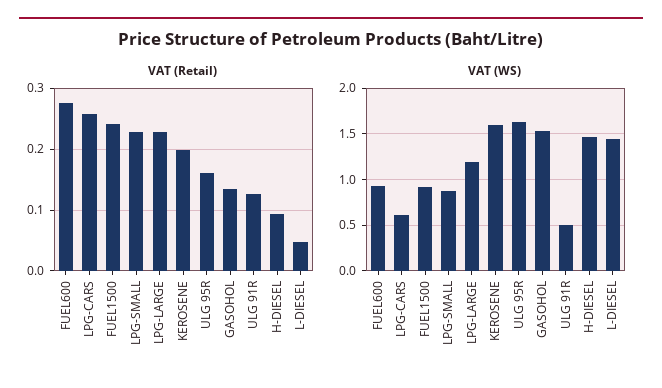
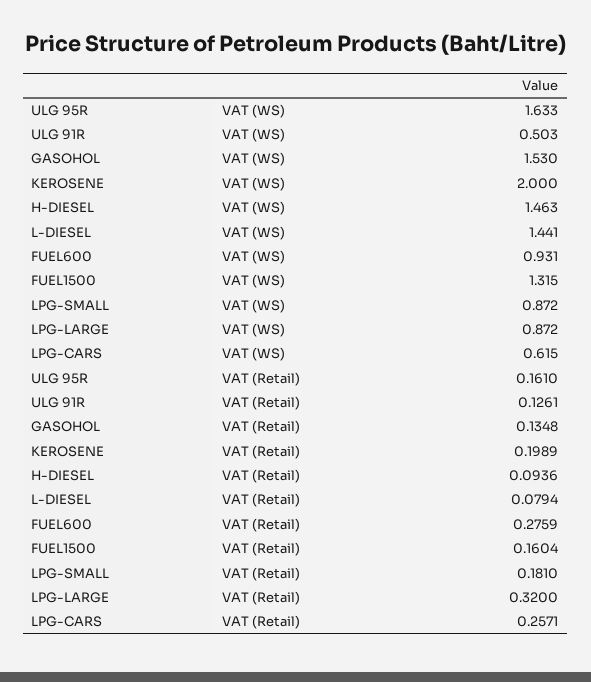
  {
    "VAT (Retail)": {
      "FUEL600": 0.2759,
      "LPG-CARS": 0.2571,
-     "FUEL1500": 0.24,
+     "FUEL1500": 0.1604,
-     "LPG-SMALL": 0.23,
+     "LPG-SMALL": 0.181,
-     "LPG-LARGE": 0.23,
+     "LPG-LARGE": 0.32,
      "KEROSENE": 0.1989,
      "ULG 95R": 0.161,
      "GASOHOL": 0.1348,
      "ULG 91R": 0.1261,
      "H-DIESEL": 0.0936,
-     "L-DIESEL": 0.05
+     "L-DIESEL": 0.0794
    },
    "VAT (WS)": {
      "FUEL600": 0.931,
      "LPG-CARS": 0.615,
-     "FUEL1500": 0.9,
+     "FUEL1500": 1.315,
      "LPG-SMALL": 0.872,
-     "LPG-LARGE": 1.2,
+     "LPG-LARGE": 0.872,
-     "KEROSENE": 1.6,
+     "KEROSENE": 2,
      "ULG 95R": 1.633,
      "GASOHOL": 1.53,
      "ULG 91R": 0.503,
      "H-DIESEL": 1.463,
      "L-DIESEL": 1.441
    }
  }

